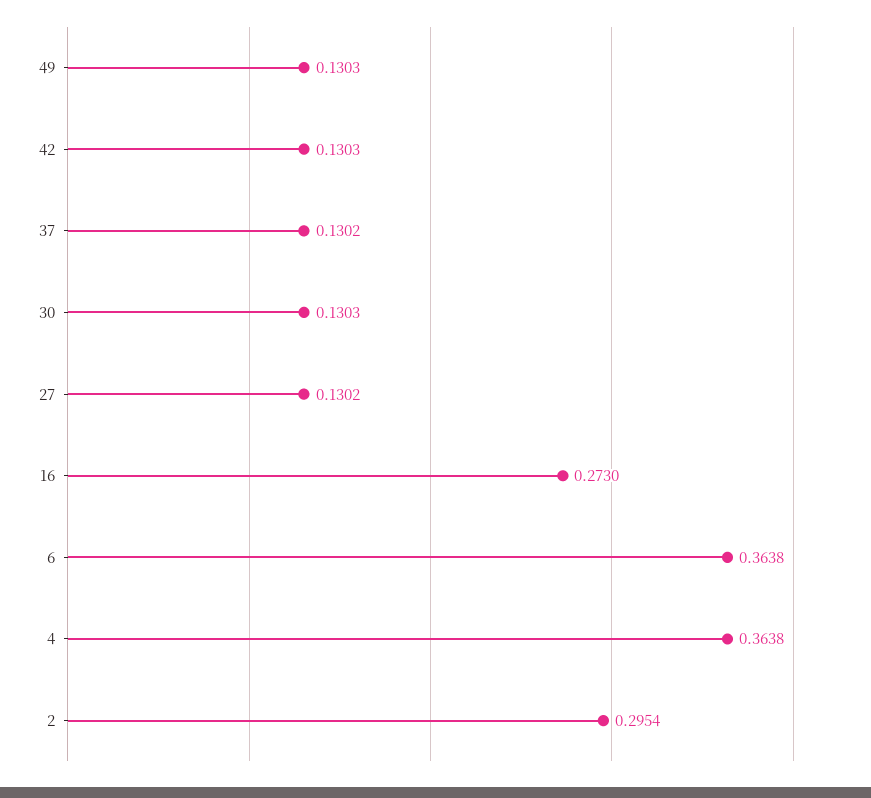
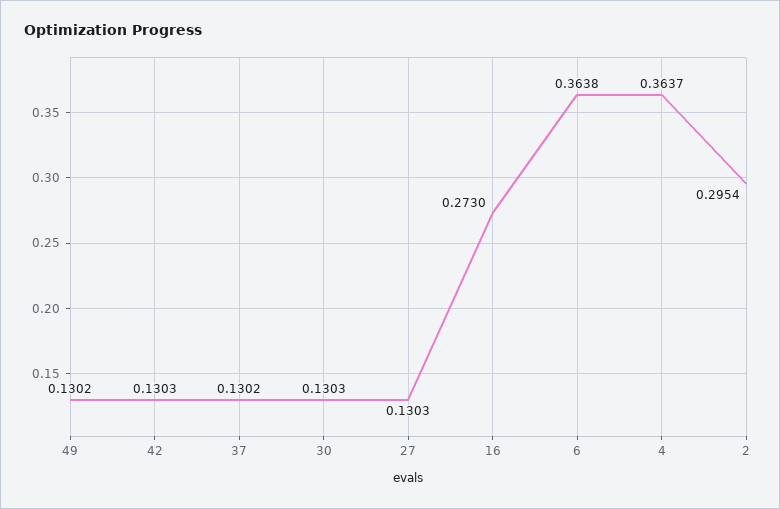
  {
-   "49": 0.1303,
+   "49": 0.1302,
    "42": 0.1303,
    "37": 0.1302,
    "30": 0.1303,
-   "27": 0.1302,
+   "27": 0.1303,
    "16": 0.273,
    "6": 0.3638,
-   "4": 0.3638,
+   "4": 0.3637,
    "2": 0.2954
  }

